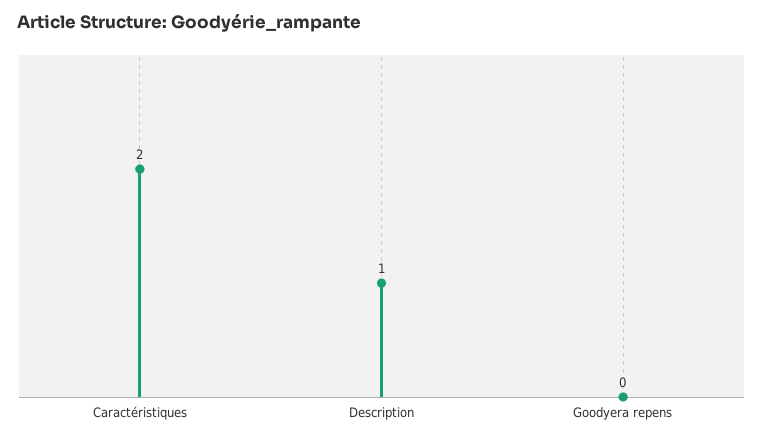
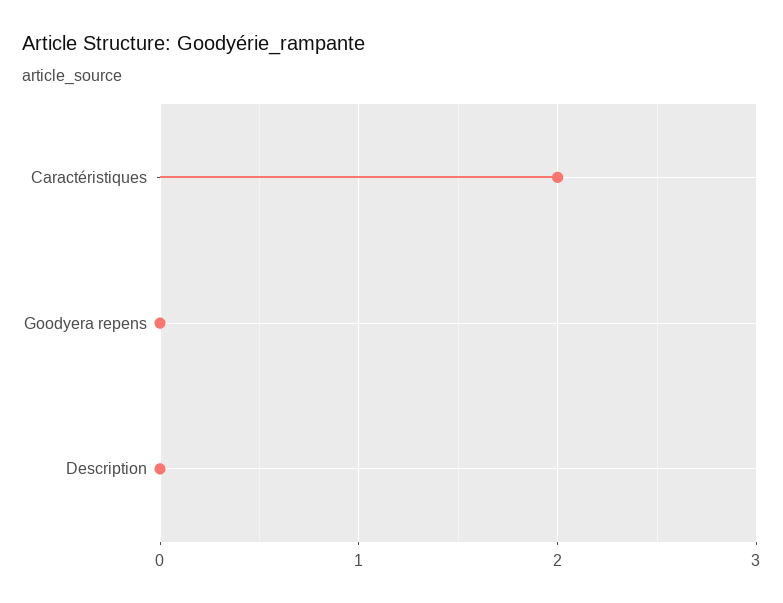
  {
    "Caractéristiques": 2,
-   "Description": 1,
+   "Description": 0,
    "Goodyera repens": 0
  }

